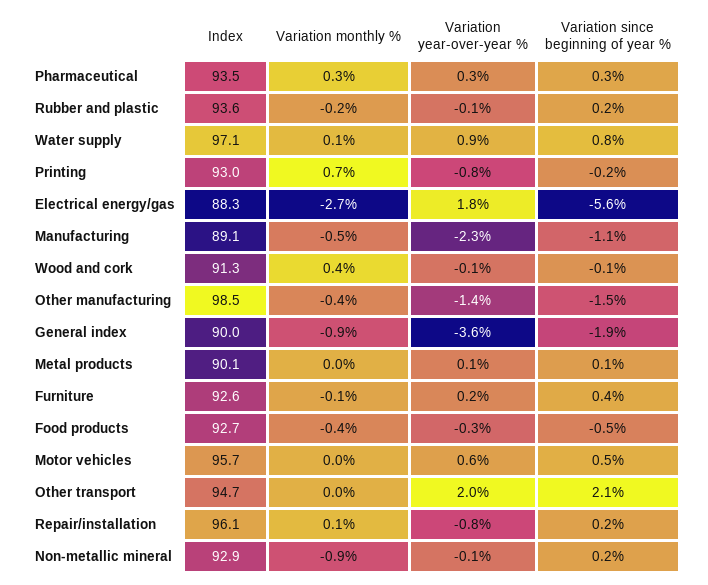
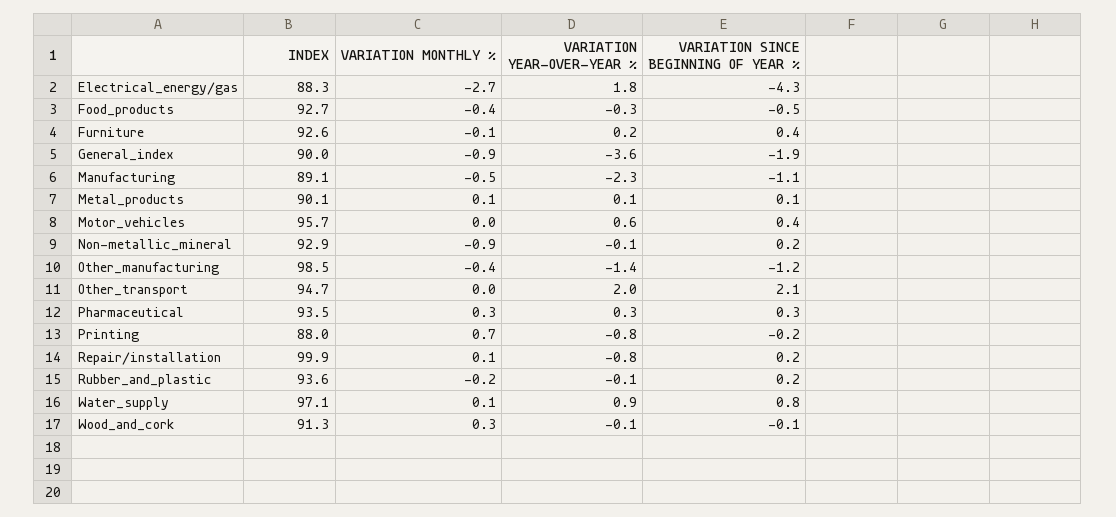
  {
    "Index": {
      "Pharmaceutical": 93.5,
      "Rubber and plastic": 93.6,
      "Water supply": 97.1,
-     "Printing": 93,
+     "Printing": 88,
      "Electrical energy/gas": 88.3,
      "Manufacturing": 89.1,
      "Wood and cork": 91.3,
      "Other manufacturing": 98.5,
      "General index": 90,
      "Metal products": 90.1,
      "Furniture": 92.6,
      "Food products": 92.7,
      "Motor vehicles": 95.7,
      "Other transport": 94.7,
-     "Repair/installation": 96.1,
+     "Repair/installation": 99.9,
      "Non-metallic mineral": 92.9
    },
    "Variation monthly %": {
      "Pharmaceutical": 0.3,
      "Rubber and plastic": -0.2,
      "Water supply": 0.1,
      "Printing": 0.7,
      "Electrical energy/gas": -2.7,
      "Manufacturing": -0.5,
-     "Wood and cork": 0.4,
+     "Wood and cork": 0.3,
      "Other manufacturing": -0.4,
      "General index": -0.9,
-     "Metal products": 0,
+     "Metal products": 0.1,
      "Furniture": -0.1,
      "Food products": -0.4,
      "Motor vehicles": 0,
      "Other transport": 0,
      "Repair/installation": 0.1,
      "Non-metallic mineral": -0.9
    },
    "Variation year-over-year %": {
      "Pharmaceutical": 0.3,
      "Rubber and plastic": -0.1,
      "Water supply": 0.9,
      "Printing": -0.8,
      "Electrical energy/gas": 1.8,
      "Manufacturing": -2.3,
      "Wood and cork": -0.1,
      "Other manufacturing": -1.4,
      "General index": -3.6,
      "Metal products": 0.1,
      "Furniture": 0.2,
      "Food products": -0.3,
      "Motor vehicles": 0.6,
      "Other transport": 2,
      "Repair/installation": -0.8,
      "Non-metallic mineral": -0.1
    },
    "Variation since beginning of year %": {
      "Pharmaceutical": 0.3,
      "Rubber and plastic": 0.2,
      "Water supply": 0.8,
      "Printing": -0.2,
-     "Electrical energy/gas": -5.6,
+     "Electrical energy/gas": -4.3,
      "Manufacturing": -1.1,
      "Wood and cork": -0.1,
-     "Other manufacturing": -1.5,
+     "Other manufacturing": -1.2,
      "General index": -1.9,
      "Metal products": 0.1,
      "Furniture": 0.4,
      "Food products": -0.5,
-     "Motor vehicles": 0.5,
+     "Motor vehicles": 0.4,
      "Other transport": 2.1,
      "Repair/installation": 0.2,
      "Non-metallic mineral": 0.2
    }
  }

